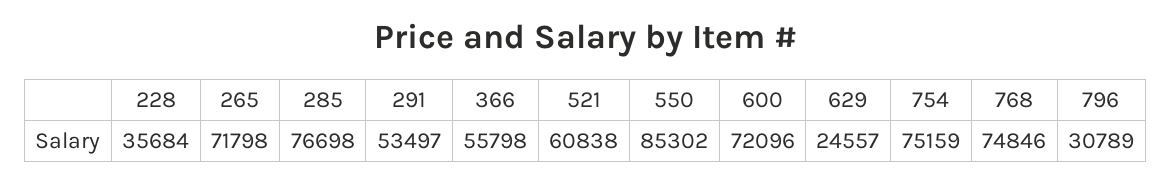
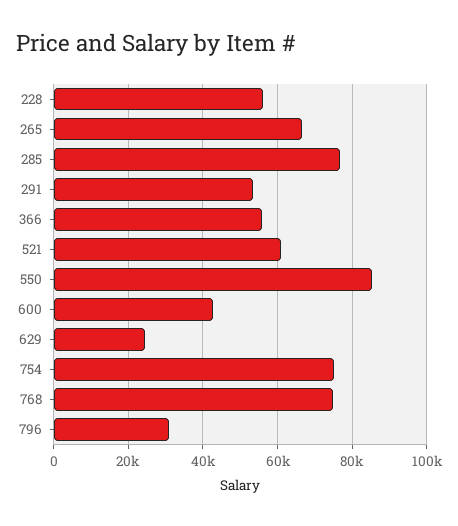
  {
-   "228": 35684,
+   "228": 56000,
-   "265": 71798,
+   "265": 66000,
    "285": 76698,
    "291": 53497,
    "366": 55798,
    "521": 60838,
    "550": 85302,
-   "600": 72096,
+   "600": 42000,
    "629": 24557,
    "754": 75159,
    "768": 74846,
    "796": 30789
  }

